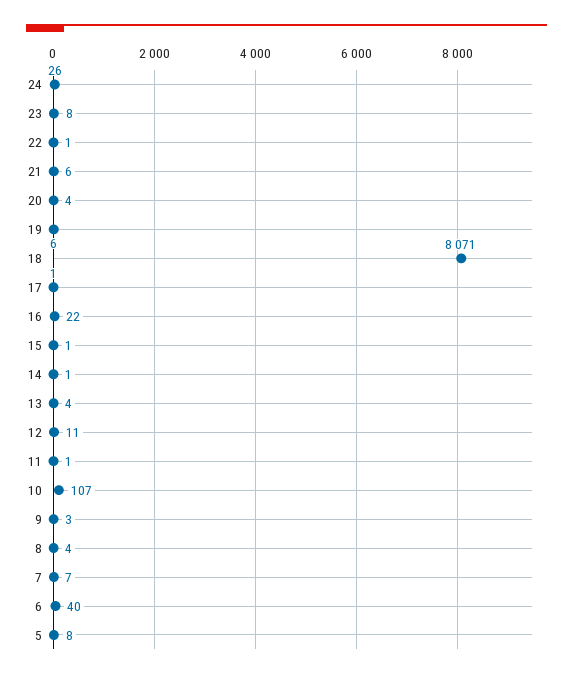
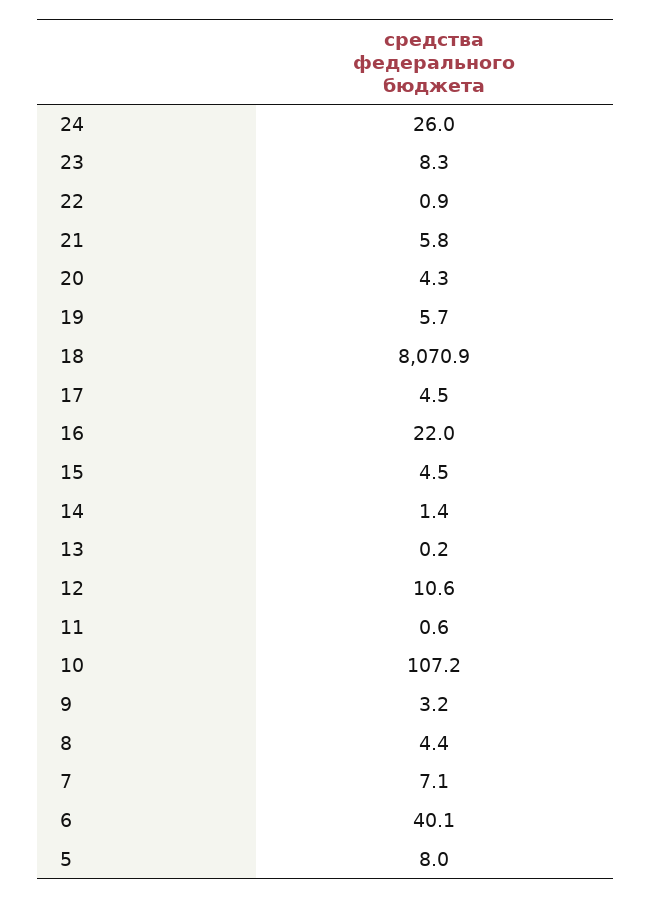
  {
    "24": 26,
    "23": 8.3,
    "22": 0.9,
    "21": 5.8,
    "20": 4.3,
    "19": 5.7,
    "18": 8070.9,
-   "17": 1,
+   "17": 4.5,
    "16": 22,
-   "15": 1,
+   "15": 4.5,
    "14": 1.4,
-   "13": 4,
+   "13": 0.2,
    "12": 10.6,
    "11": 0.6,
    "10": 107.2,
    "9": 3.2,
    "8": 4.4,
    "7": 7.1,
    "6": 40.1,
    "5": 8
  }

